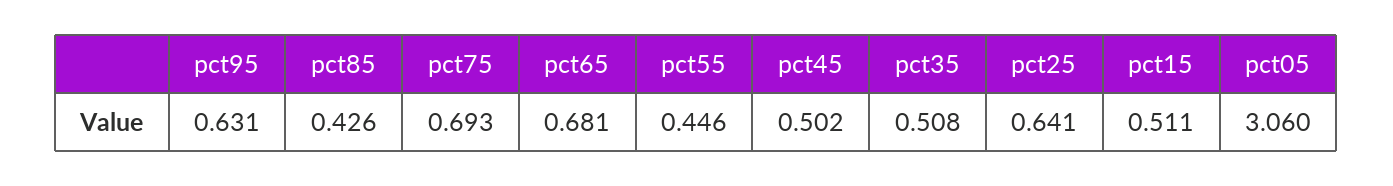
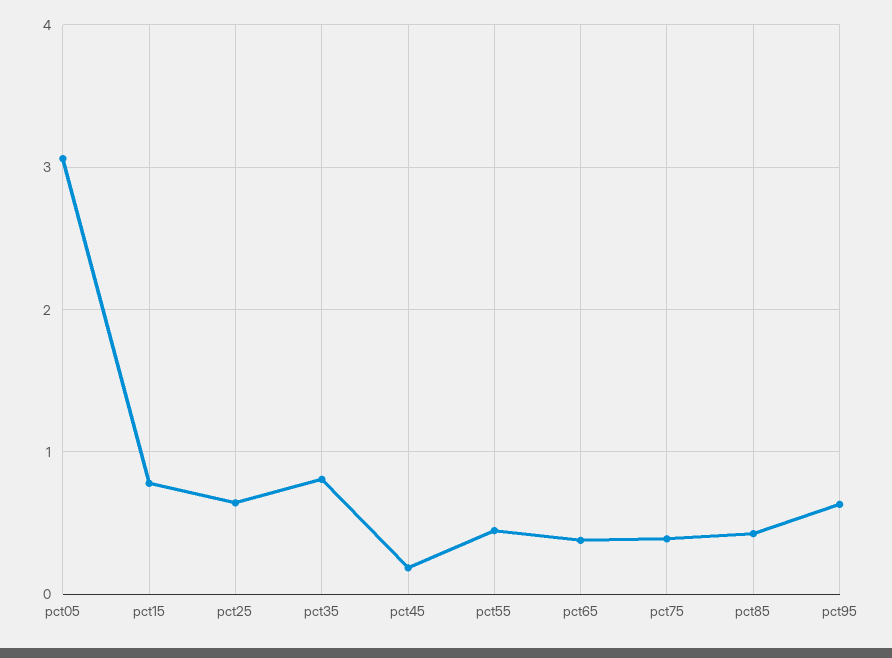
  {
    "pct95": 0.631,
    "pct85": 0.426,
-   "pct75": 0.693,
+   "pct75": 0.4,
-   "pct65": 0.681,
+   "pct65": 0.4,
    "pct55": 0.446,
-   "pct45": 0.502,
+   "pct45": 0.2,
-   "pct35": 0.508,
+   "pct35": 0.8,
    "pct25": 0.641,
-   "pct15": 0.511,
+   "pct15": 0.8,
    "pct05": 3.06
  }

